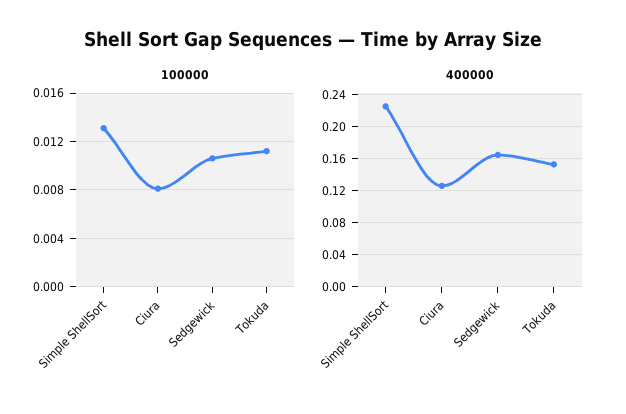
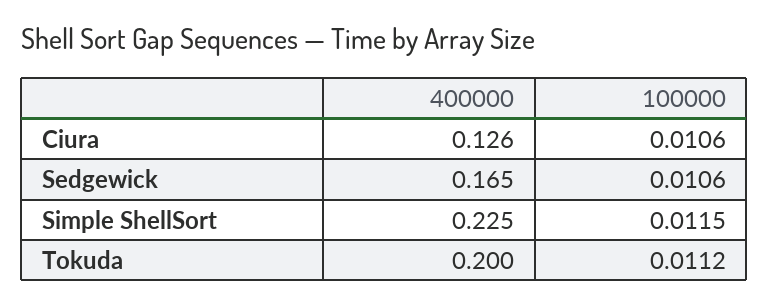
  {
    "100000": {
-     "Simple ShellSort": 0.013,
+     "Simple ShellSort": 0.0115,
-     "Ciura": 0.008,
+     "Ciura": 0.0106,
      "Sedgewick": 0.0106,
      "Tokuda": 0.0112
    },
    "400000": {
      "Simple ShellSort": 0.225,
      "Ciura": 0.126,
      "Sedgewick": 0.165,
-     "Tokuda": 0.15
+     "Tokuda": 0.2
    }
  }

